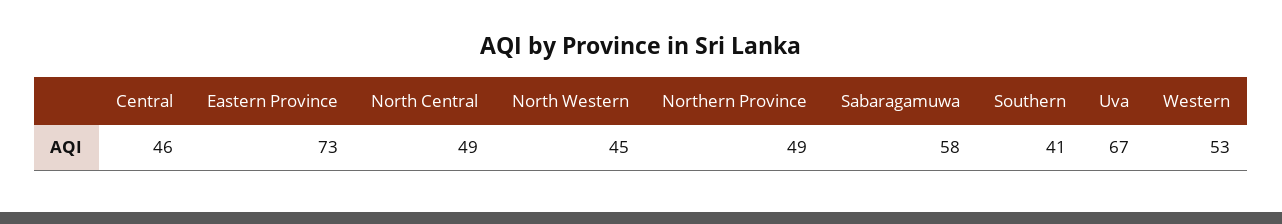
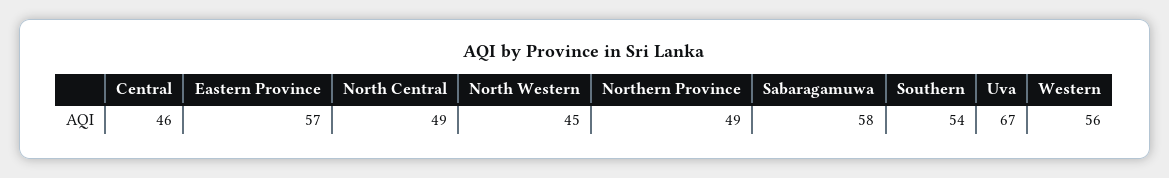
  {
    "Central": 46,
-   "Eastern Province": 73,
+   "Eastern Province": 57,
    "North Central": 49,
    "North Western": 45,
    "Northern Province": 49,
    "Sabaragamuwa": 58,
-   "Southern": 41,
+   "Southern": 54,
    "Uva": 67,
-   "Western": 53
+   "Western": 56
  }

